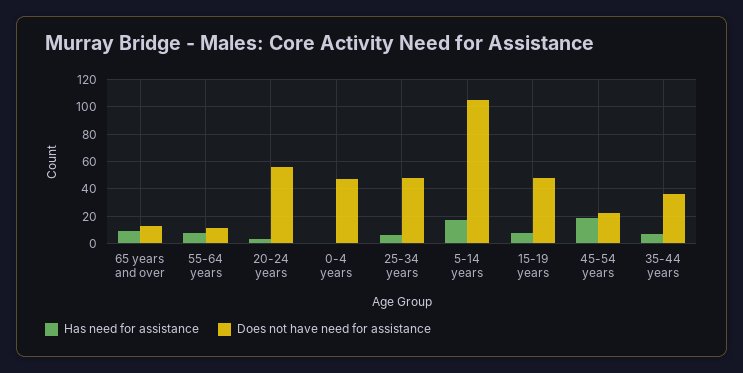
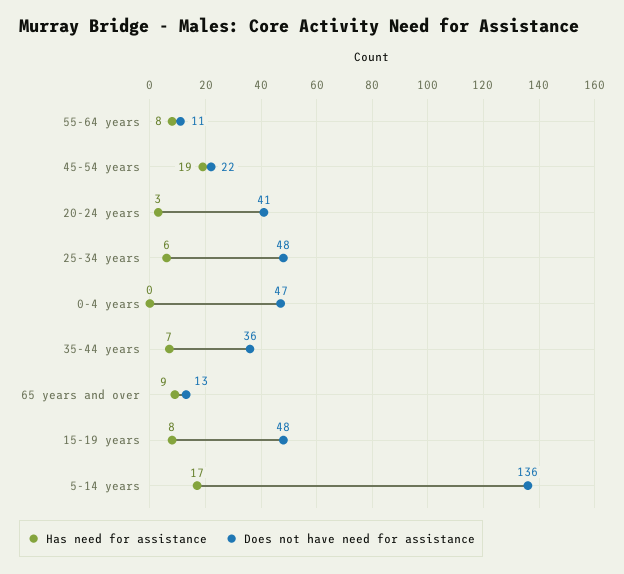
  {
    "Has need for assistance": {
      "65 years and over": 9,
      "55-64 years": 8,
      "20-24 years": 3,
      "0-4 years": 0,
      "25-34 years": 6,
      "5-14 years": 17,
      "15-19 years": 8,
      "45-54 years": 19,
      "35-44 years": 7
    },
    "Does not have need for assistance": {
      "65 years and over": 13,
      "55-64 years": 11,
-     "20-24 years": 55,
+     "20-24 years": 41,
      "0-4 years": 47,
      "25-34 years": 48,
-     "5-14 years": 105,
+     "5-14 years": 136,
      "15-19 years": 48,
      "45-54 years": 22,
      "35-44 years": 36
    }
  }

